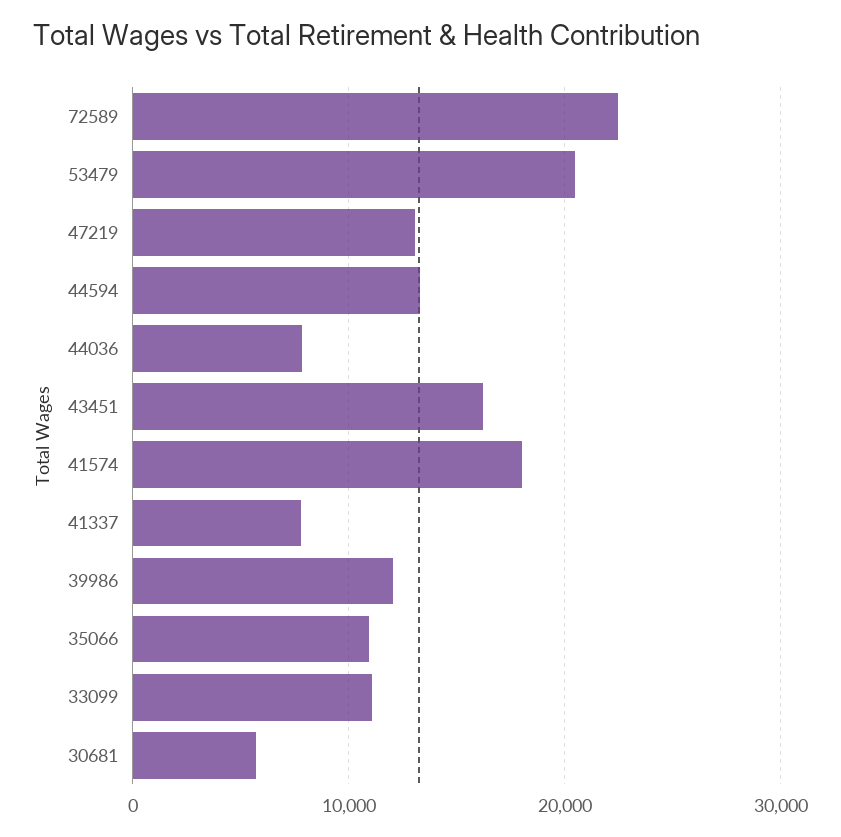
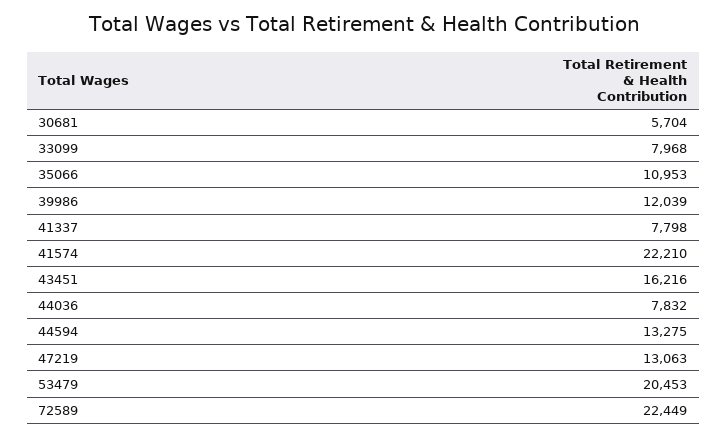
  {
    "72589": 22449,
    "53479": 20453,
    "47219": 13063,
    "44594": 13275,
    "44036": 7832,
    "43451": 16216,
-   "41574": 18000,
+   "41574": 22210,
    "41337": 7798,
    "39986": 12039,
    "35066": 10953,
-   "33099": 11000,
+   "33099": 7968,
    "30681": 5704
  }

